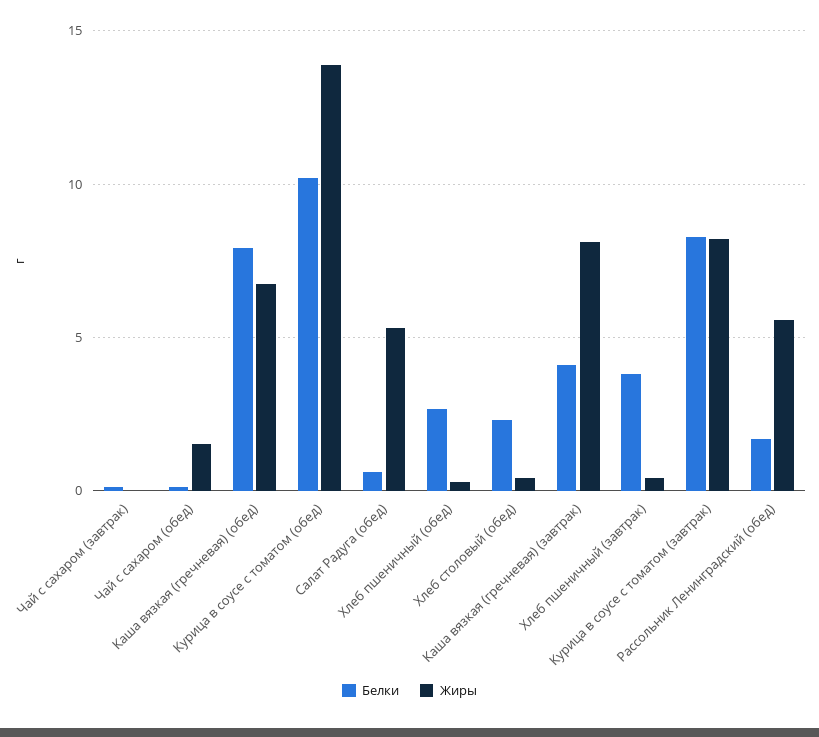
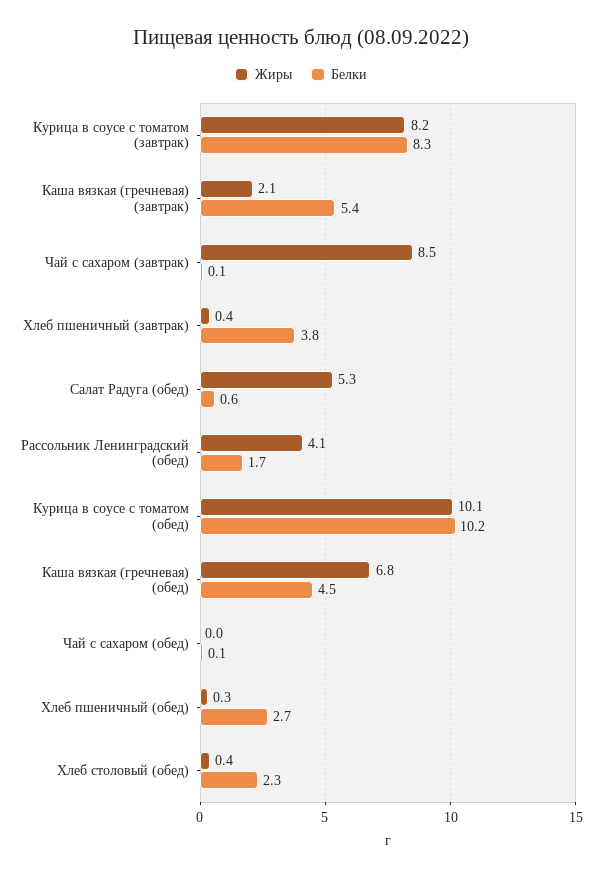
  {
    "Белки": {
      "Чай с сахаром (завтрак)": 0.1,
      "Чай с сахаром (обед)": 0.1,
-     "Каша вязкая (гречневая) (обед)": 8,
+     "Каша вязкая (гречневая) (обед)": 4.5,
      "Курица в соусе с томатом (обед)": 10.2,
      "Салат Радуга (обед)": 0.6,
      "Хлеб пшеничный (обед)": 2.7,
      "Хлеб столовый (обед)": 2.3,
-     "Каша вязкая (гречневая) (завтрак)": 4,
+     "Каша вязкая (гречневая) (завтрак)": 5.4,
      "Хлеб пшеничный (завтрак)": 3.8,
      "Курица в соусе с томатом (завтрак)": 8.3,
      "Рассольник Ленинградский (обед)": 1.7
    },
    "Жиры": {
-     "Чай с сахаром (завтрак)": 0,
+     "Чай с сахаром (завтрак)": 8.5,
-     "Чай с сахаром (обед)": 1.5,
+     "Чай с сахаром (обед)": 0,
      "Каша вязкая (гречневая) (обед)": 6.8,
-     "Курица в соусе с томатом (обед)": 14,
+     "Курица в соусе с томатом (обед)": 10.1,
      "Салат Радуга (обед)": 5.3,
      "Хлеб пшеничный (обед)": 0.3,
      "Хлеб столовый (обед)": 0.4,
-     "Каша вязкая (гречневая) (завтрак)": 8,
+     "Каша вязкая (гречневая) (завтрак)": 2.1,
      "Хлеб пшеничный (завтрак)": 0.4,
      "Курица в соусе с томатом (завтрак)": 8.2,
-     "Рассольник Ленинградский (обед)": 5.5
+     "Рассольник Ленинградский (обед)": 4.1
    }
  }

